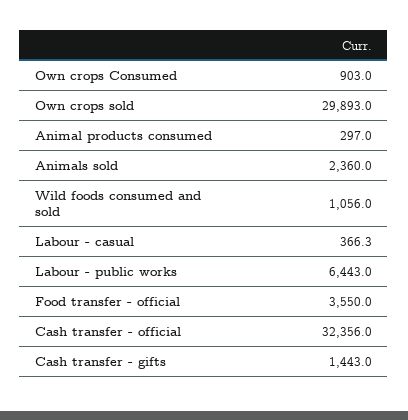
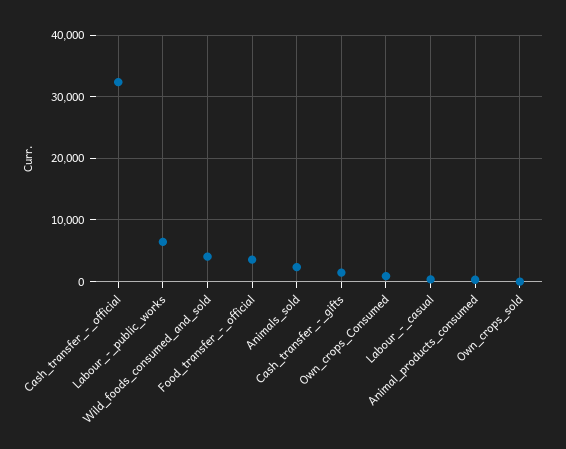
  {
    "Own crops Consumed": 903,
-   "Own crops sold": 29893,
+   "Own crops sold": 0,
    "Animal products consumed": 297,
    "Animals sold": 2360,
-   "Wild foods consumed and sold": 1056,
+   "Wild foods consumed and sold": 4000,
    "Labour - casual": 366.3,
    "Labour - public works": 6443,
    "Food transfer - official": 3550,
    "Cash transfer - official": 32356,
    "Cash transfer - gifts": 1443
  }

